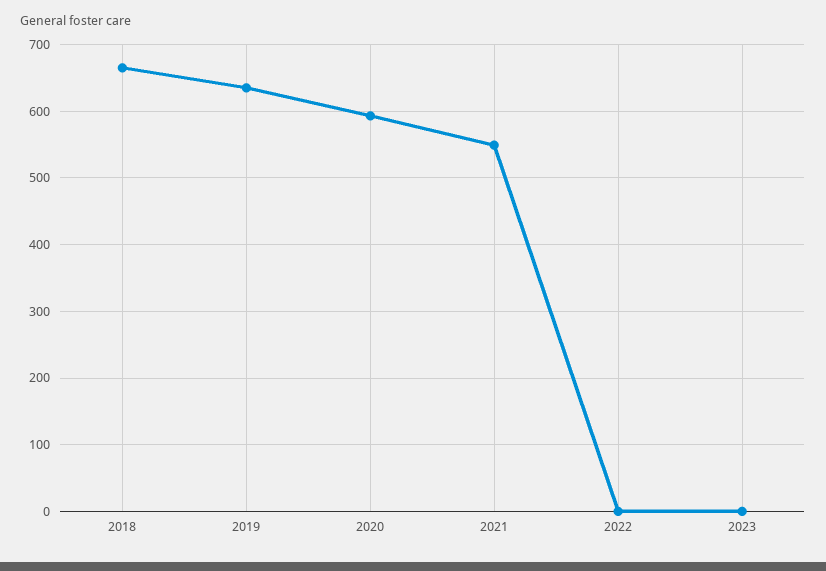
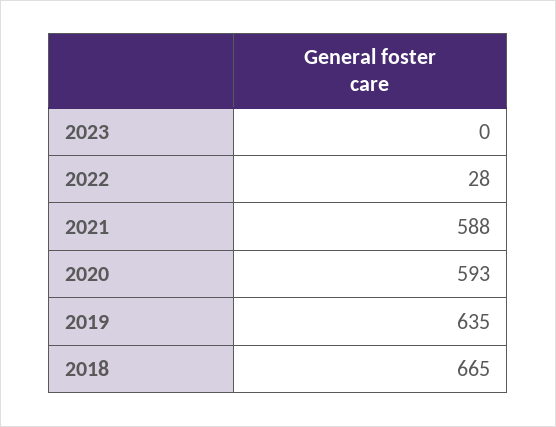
  {
    "2018": 665,
    "2019": 635,
    "2020": 593,
-   "2021": 550,
+   "2021": 588,
-   "2022": 0,
+   "2022": 28,
    "2023": 0
  }

